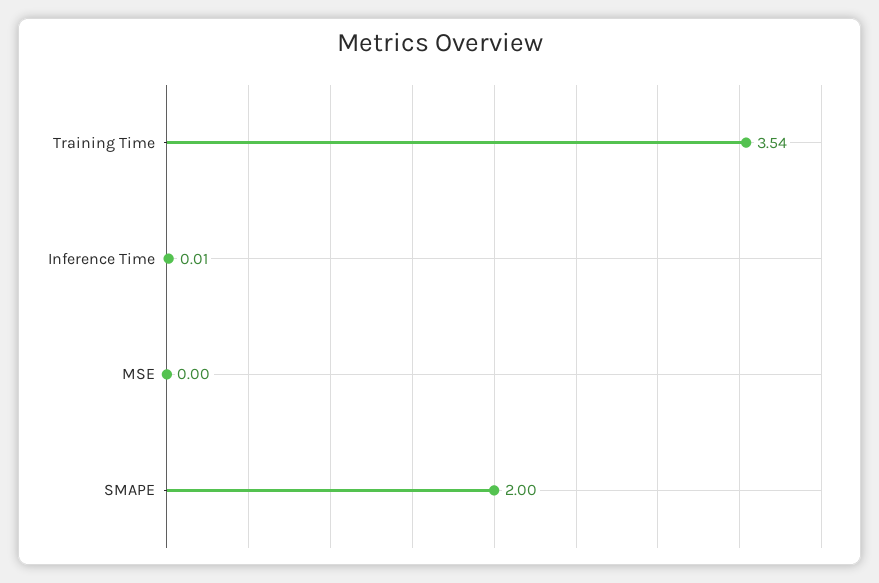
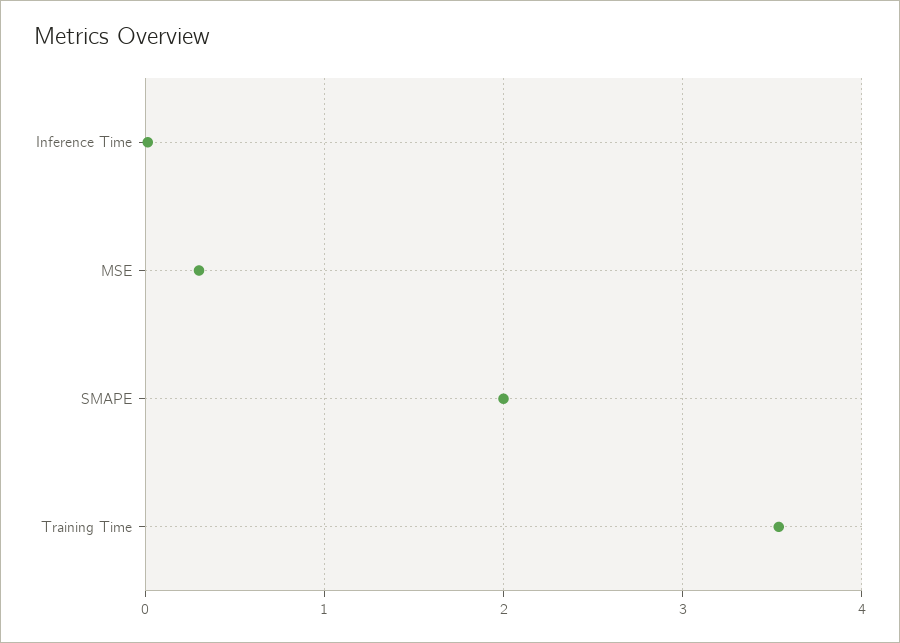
  {
    "Training Time": 3.54,
    "Inference Time": 0.01,
-   "MSE": 0,
+   "MSE": 0.3,
    "SMAPE": 2
  }

